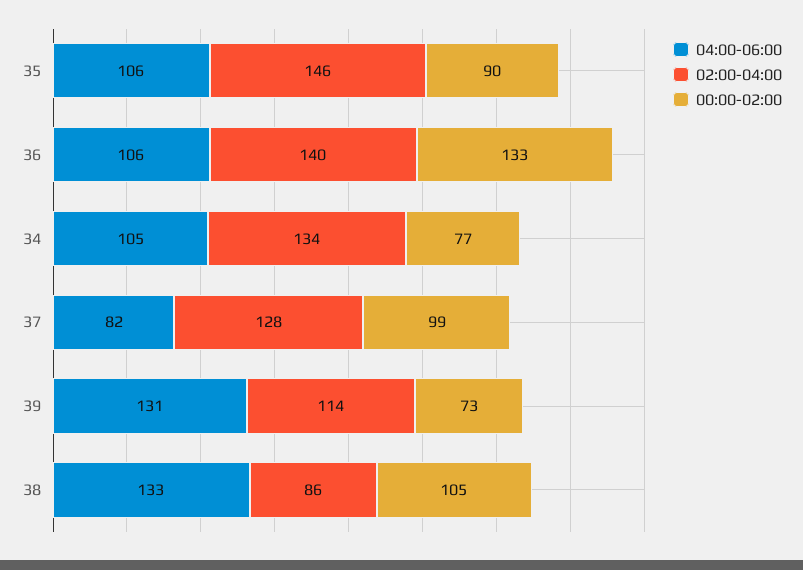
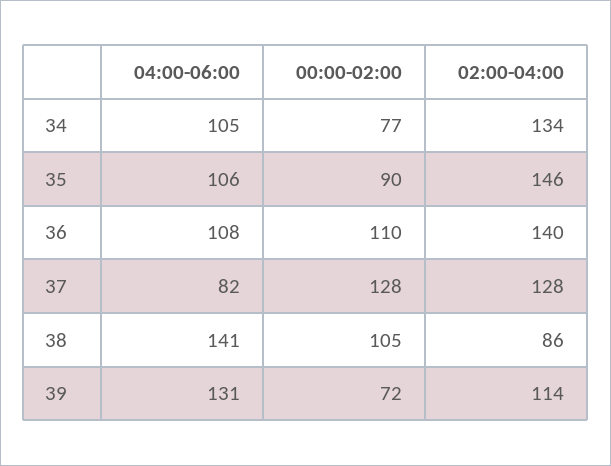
  {
    "04:00-06:00": {
      "35": 106,
-     "36": 106,
+     "36": 108,
      "34": 105,
      "37": 82,
      "39": 131,
-     "38": 133
+     "38": 141
    },
    "02:00-04:00": {
      "35": 146,
      "36": 140,
      "34": 134,
      "37": 128,
      "39": 114,
      "38": 86
    },
    "00:00-02:00": {
      "35": 90,
-     "36": 133,
+     "36": 110,
      "34": 77,
-     "37": 99,
+     "37": 128,
-     "39": 73,
+     "39": 72,
      "38": 105
    }
  }

